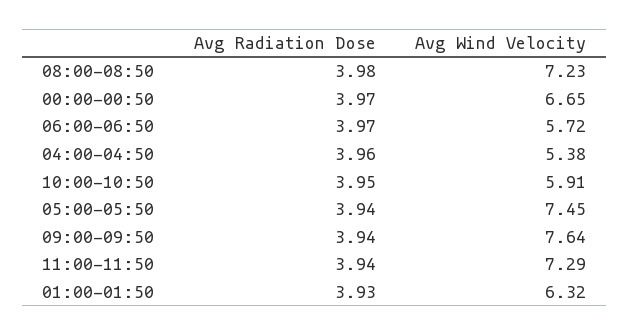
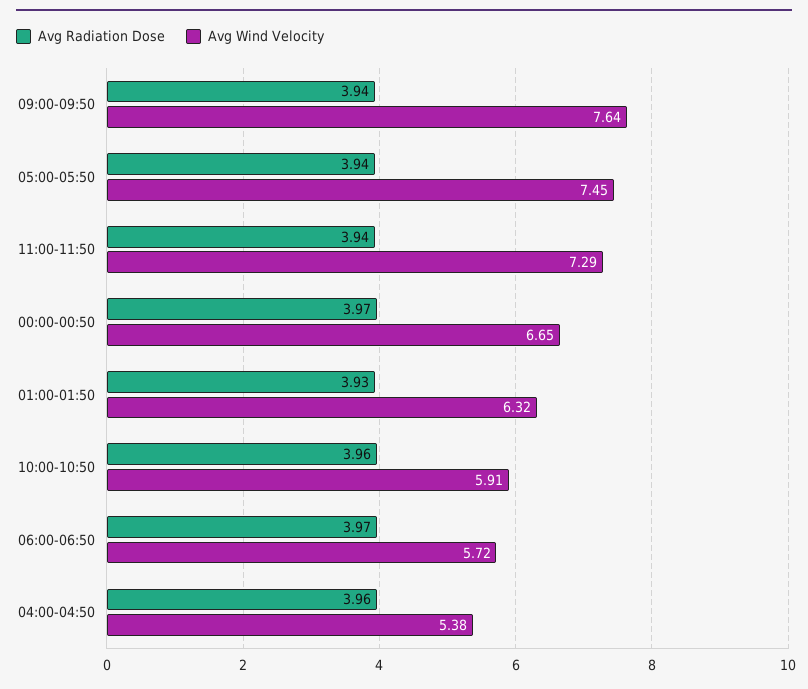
  {
    "Avg Radiation Dose": {
-     "08:00-08:50": 3.98,
      "00:00-00:50": 3.97,
      "06:00-06:50": 3.97,
      "04:00-04:50": 3.96,
-     "10:00-10:50": 3.95,
+     "10:00-10:50": 3.96,
      "05:00-05:50": 3.94,
      "09:00-09:50": 3.94,
      "11:00-11:50": 3.94,
      "01:00-01:50": 3.93
    },
    "Avg Wind Velocity": {
-     "08:00-08:50": 7.23,
      "00:00-00:50": 6.65,
      "06:00-06:50": 5.72,
      "04:00-04:50": 5.38,
      "10:00-10:50": 5.91,
      "05:00-05:50": 7.45,
      "09:00-09:50": 7.64,
      "11:00-11:50": 7.29,
      "01:00-01:50": 6.32
    }
  }

